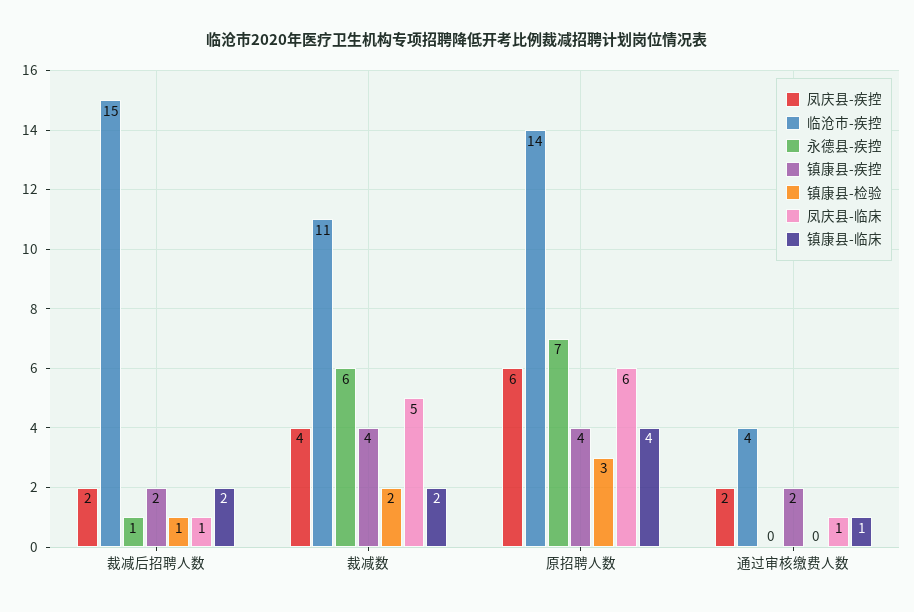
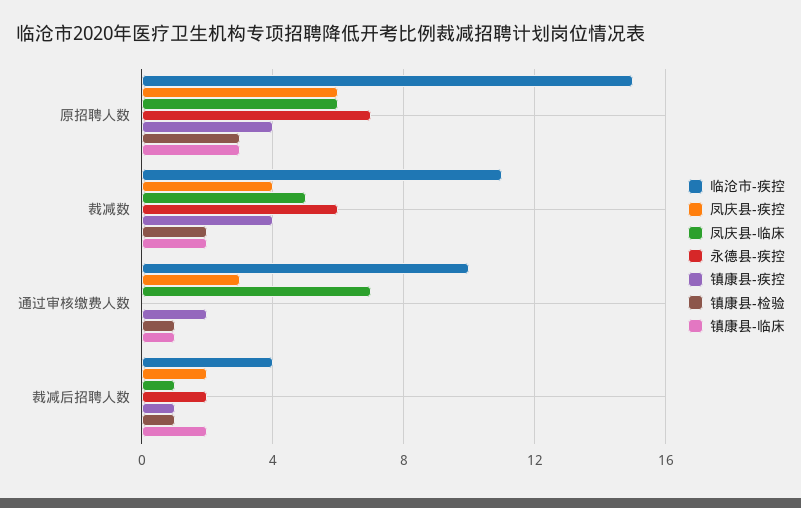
  {
    "凤庆县-疾控": {
      "裁减后招聘人数": 2,
      "裁减数": 4,
      "原招聘人数": 6,
-     "通过审核缴费人数": 2
+     "通过审核缴费人数": 3
    },
    "临沧市-疾控": {
-     "裁减后招聘人数": 15,
+     "裁减后招聘人数": 4,
      "裁减数": 11,
-     "原招聘人数": 14,
+     "原招聘人数": 15,
-     "通过审核缴费人数": 4
+     "通过审核缴费人数": 10
    },
    "永德县-疾控": {
-     "裁减后招聘人数": 1,
+     "裁减后招聘人数": 2,
      "裁减数": 6,
      "原招聘人数": 7,
      "通过审核缴费人数": 0
    },
    "镇康县-疾控": {
-     "裁减后招聘人数": 2,
+     "裁减后招聘人数": 1,
      "裁减数": 4,
      "原招聘人数": 4,
      "通过审核缴费人数": 2
    },
    "镇康县-检验": {
      "裁减后招聘人数": 1,
      "裁减数": 2,
      "原招聘人数": 3,
-     "通过审核缴费人数": 0
+     "通过审核缴费人数": 1
    },
    "凤庆县-临床": {
      "裁减后招聘人数": 1,
      "裁减数": 5,
      "原招聘人数": 6,
-     "通过审核缴费人数": 1
+     "通过审核缴费人数": 7
    },
    "镇康县-临床": {
      "裁减后招聘人数": 2,
      "裁减数": 2,
-     "原招聘人数": 4,
+     "原招聘人数": 3,
      "通过审核缴费人数": 1
    }
  }

